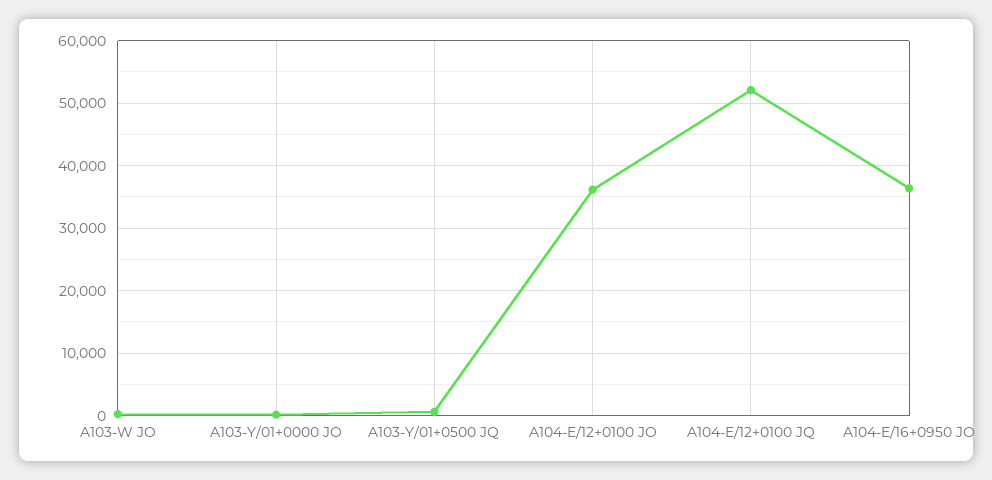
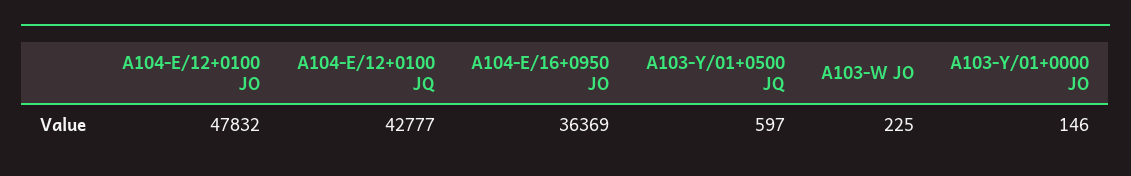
  {
    "A103-W JO": 225,
    "A103-Y/01+0000 JO": 146,
    "A103-Y/01+0500 JQ": 597,
-   "A104-E/12+0100 JO": 36000,
+   "A104-E/12+0100 JO": 47832,
-   "A104-E/12+0100 JQ": 52000,
+   "A104-E/12+0100 JQ": 42777,
    "A104-E/16+0950 JO": 36369
  }

